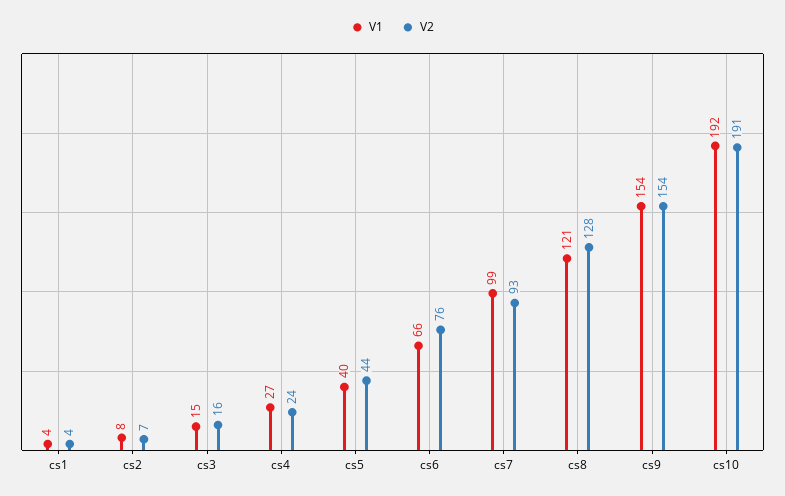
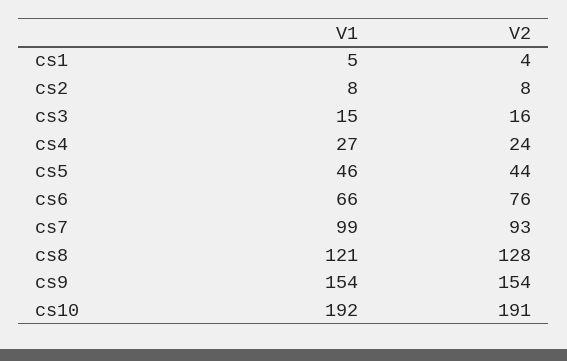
  {
    "V1": {
-     "cs1": 4,
+     "cs1": 5,
      "cs2": 8,
      "cs3": 15,
      "cs4": 27,
-     "cs5": 40,
+     "cs5": 46,
      "cs6": 66,
      "cs7": 99,
      "cs8": 121,
      "cs9": 154,
      "cs10": 192
    },
    "V2": {
      "cs1": 4,
-     "cs2": 7,
+     "cs2": 8,
      "cs3": 16,
      "cs4": 24,
      "cs5": 44,
      "cs6": 76,
      "cs7": 93,
      "cs8": 128,
      "cs9": 154,
      "cs10": 191
    }
  }

